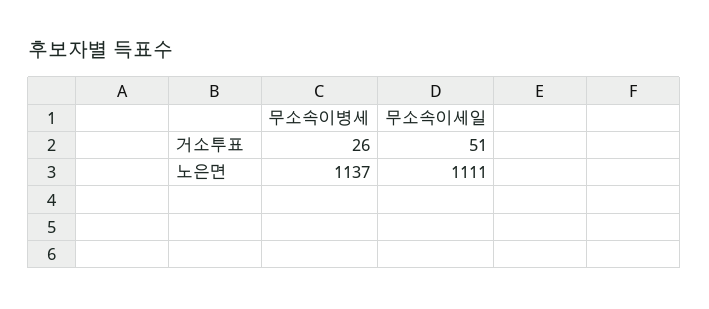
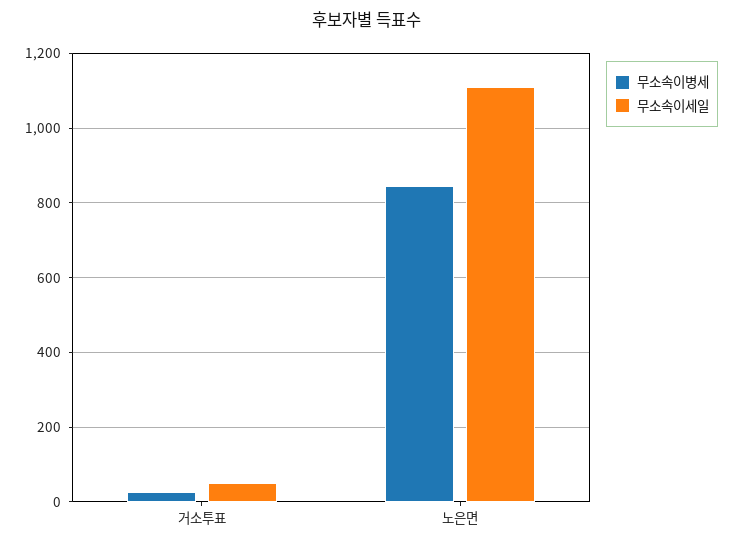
  {
    "무소속이병세": {
      "거소투표": 26,
-     "노은면": 1137
+     "노은면": 840
    },
    "무소속이세일": {
      "거소투표": 51,
      "노은면": 1111
    }
  }

